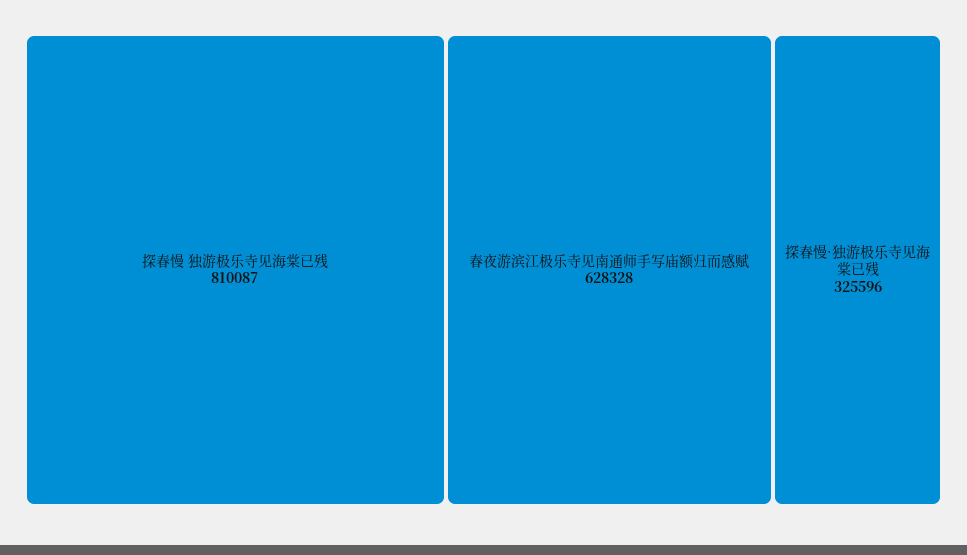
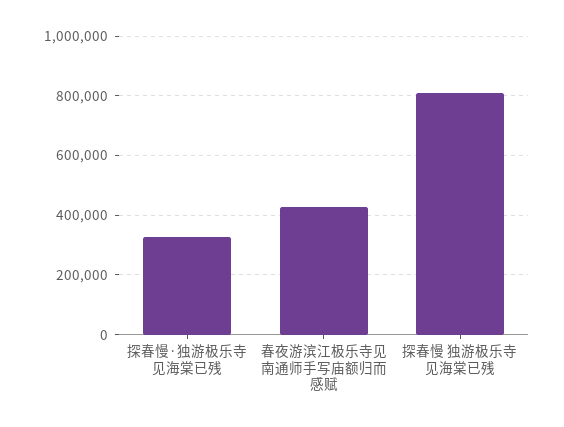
  {
    "探春慢 独游极乐寺见海棠已残": 810087,
-   "春夜游滨江极乐寺见南通师手写庙额归而感赋": 628328,
+   "春夜游滨江极乐寺见南通师手写庙额归而感赋": 425000,
    "探春慢·独游极乐寺见海棠已残": 325596
  }

